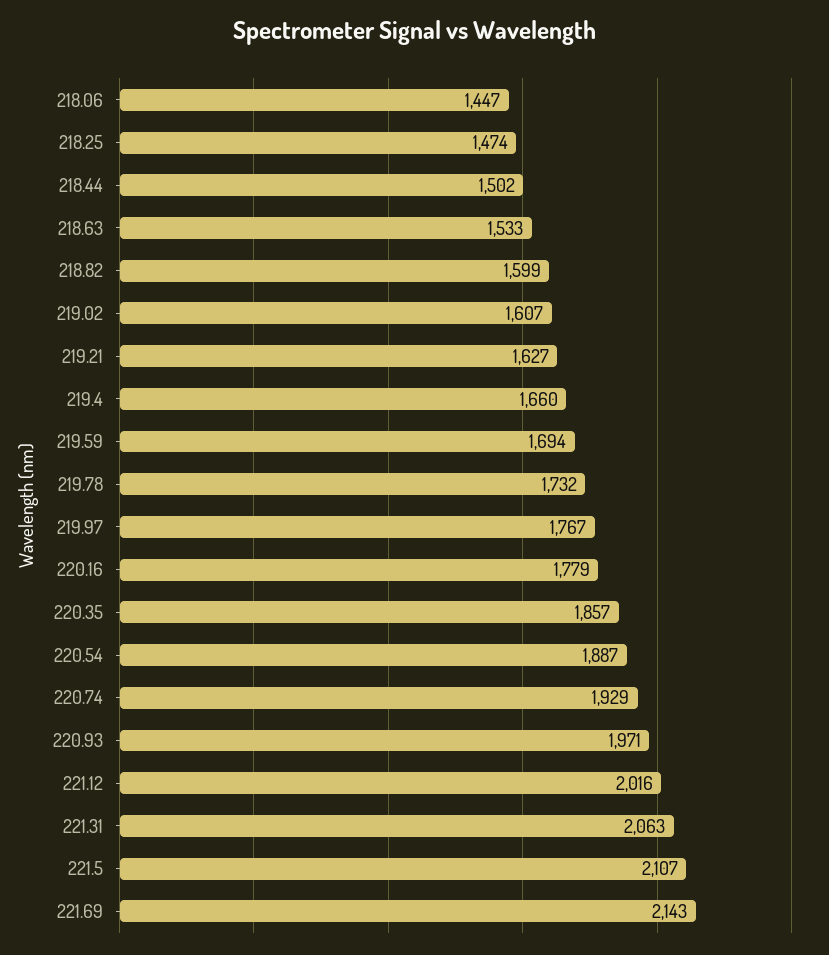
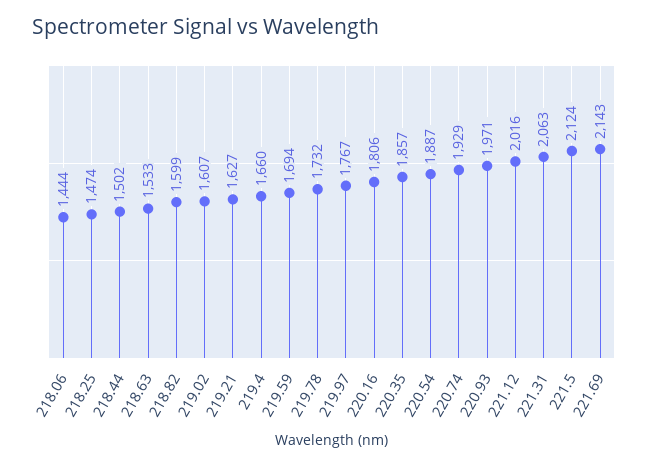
  {
-   "218.06": 1447,
+   "218.06": 1444,
    "218.25": 1474,
    "218.44": 1502,
    "218.63": 1533,
    "218.82": 1599,
    "219.02": 1607,
    "219.21": 1627,
    "219.4": 1660,
    "219.59": 1694,
    "219.78": 1732,
    "219.97": 1767,
-   "220.16": 1779,
+   "220.16": 1806,
    "220.35": 1857,
    "220.54": 1887,
    "220.74": 1929,
    "220.93": 1971,
    "221.12": 2016,
    "221.31": 2063,
-   "221.5": 2107,
+   "221.5": 2124,
    "221.69": 2143
  }

